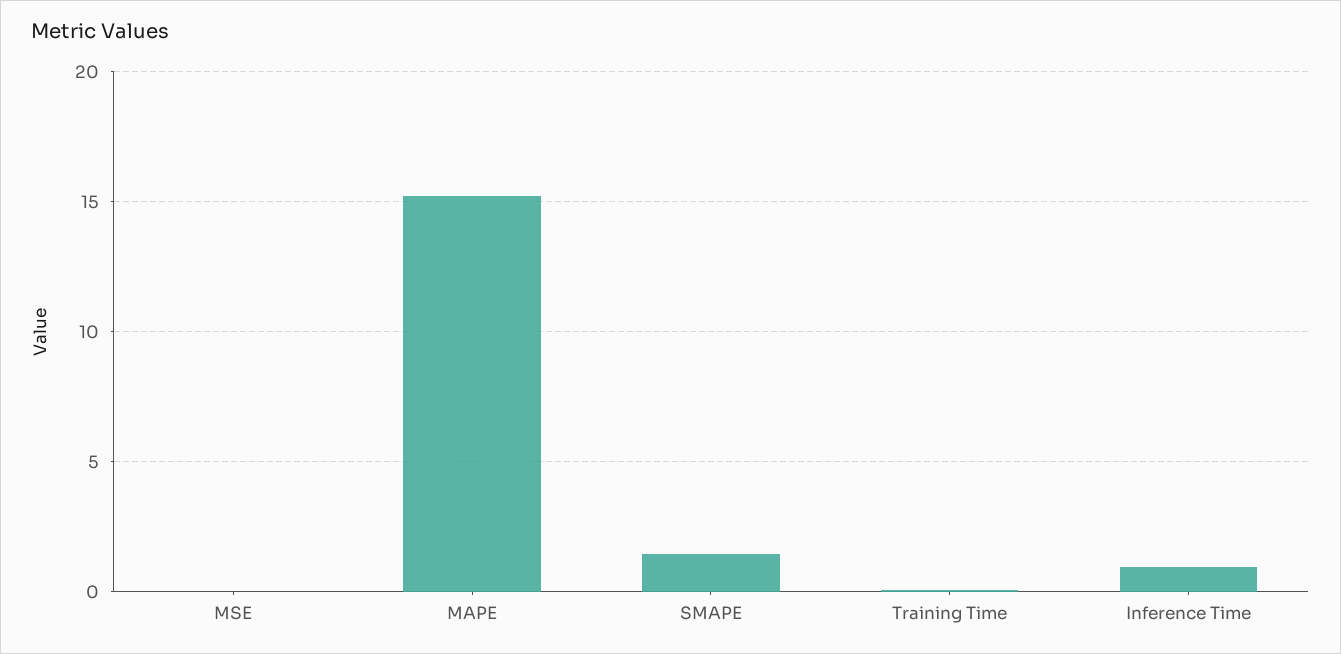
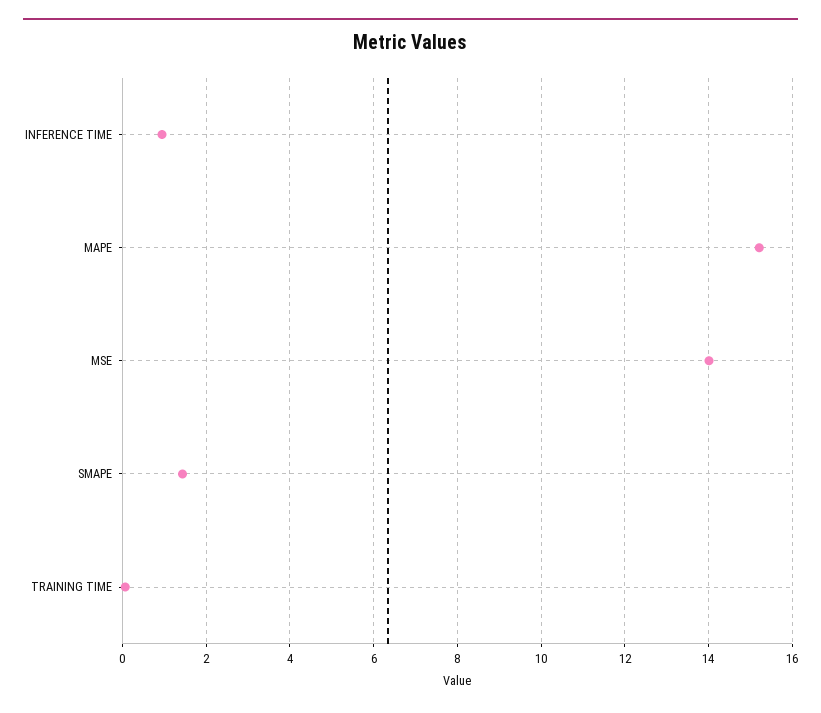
  {
-   "MSE": 0,
+   "MSE": 14,
    "MAPE": 15.2,
    "SMAPE": 1.4,
    "Training Time": 0,
    "Inference Time": 1
  }

